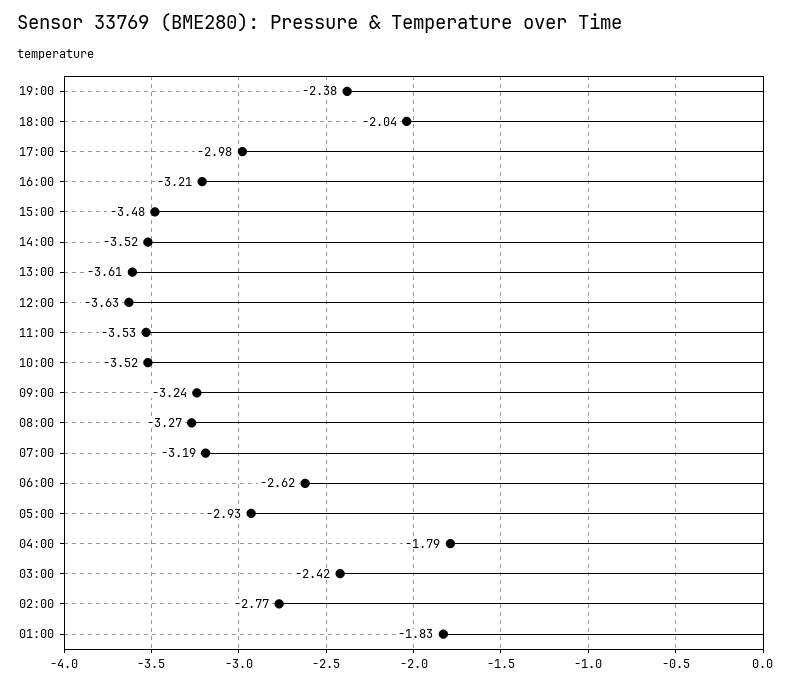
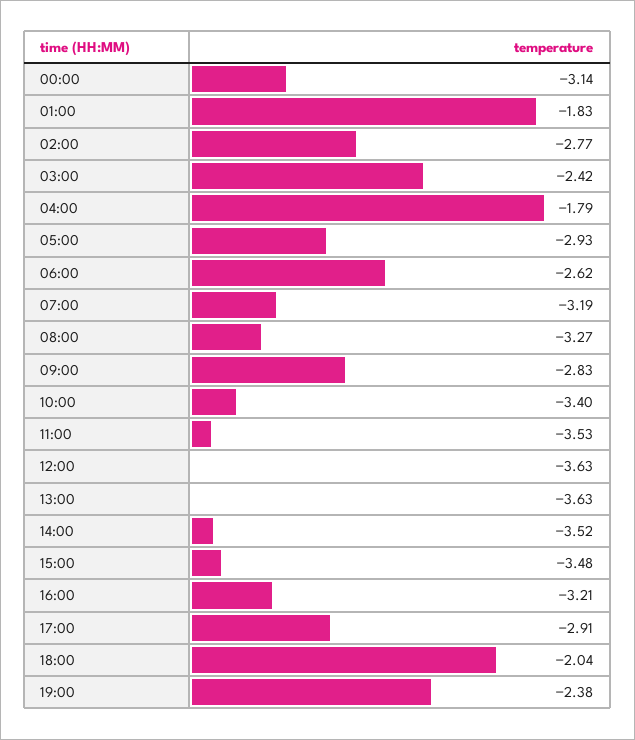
  {
    "19:00": -2.38,
    "18:00": -2.04,
-   "17:00": -2.98,
+   "17:00": -2.91,
    "16:00": -3.21,
    "15:00": -3.48,
    "14:00": -3.52,
-   "13:00": -3.61,
+   "13:00": -3.63,
    "12:00": -3.63,
    "11:00": -3.53,
-   "10:00": -3.52,
+   "10:00": -3.4,
-   "09:00": -3.24,
+   "09:00": -2.83,
    "08:00": -3.27,
    "07:00": -3.19,
    "06:00": -2.62,
    "05:00": -2.93,
    "04:00": -1.79,
    "03:00": -2.42,
    "02:00": -2.77,
-   "01:00": -1.83
+   "01:00": -1.83,
+   "00:00": -3.14
  }

